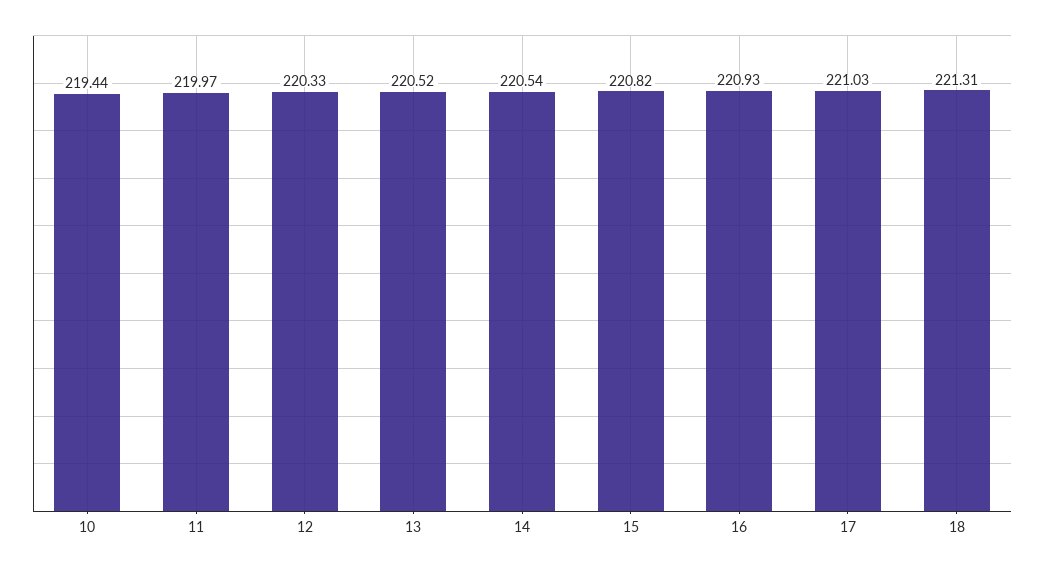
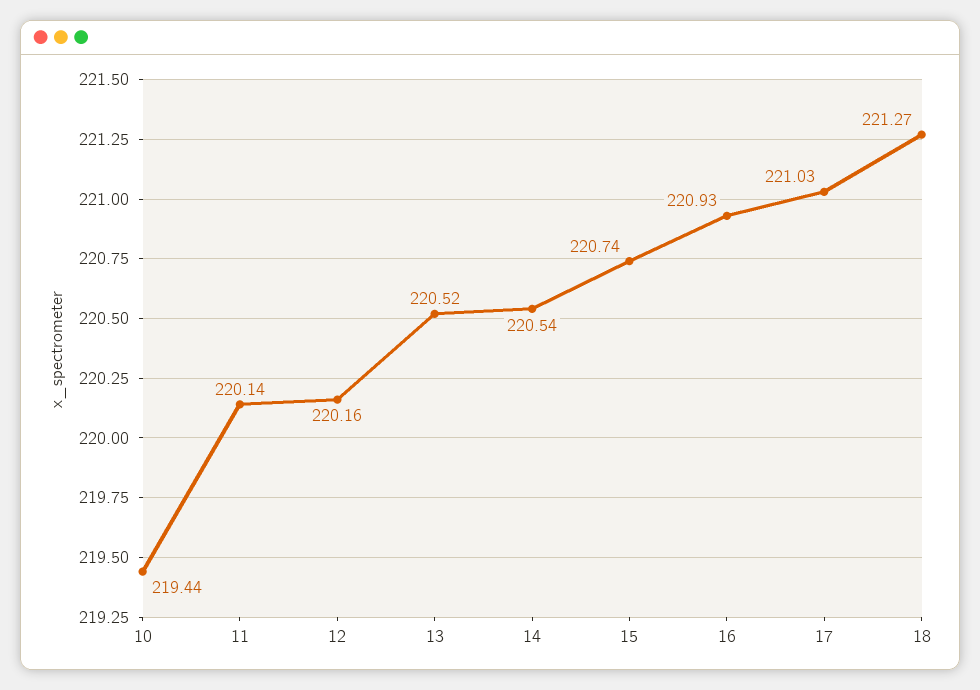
  {
    "10": 219.44,
-   "11": 219.97,
+   "11": 220.14,
-   "12": 220.33,
+   "12": 220.16,
    "13": 220.52,
    "14": 220.54,
-   "15": 220.82,
+   "15": 220.74,
    "16": 220.93,
    "17": 221.03,
-   "18": 221.31
+   "18": 221.27
  }

